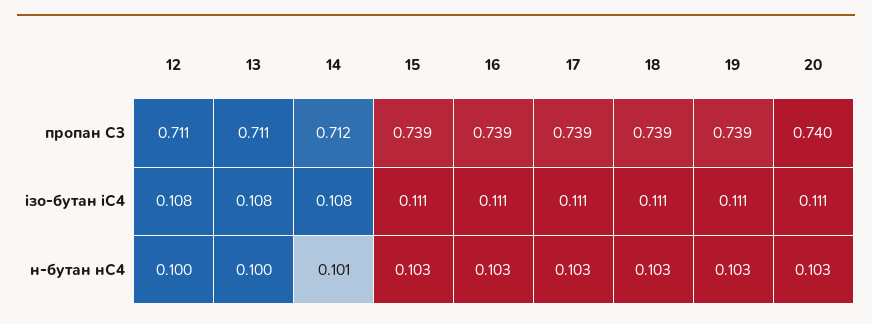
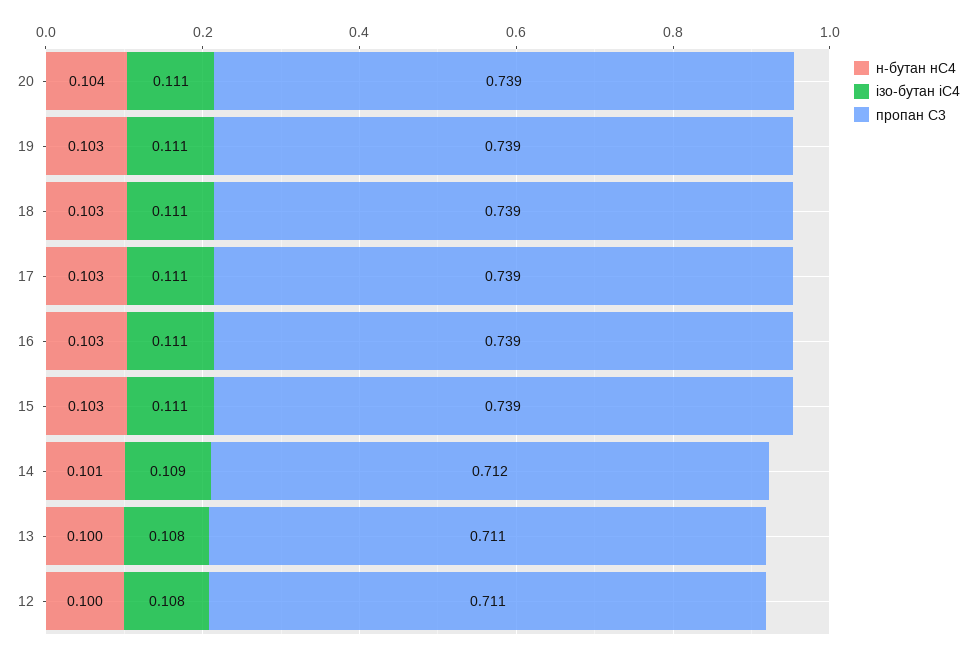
  {
    "пропан С3": {
      "12": 0.711,
      "13": 0.711,
      "14": 0.712,
      "15": 0.739,
      "16": 0.739,
      "17": 0.739,
      "18": 0.739,
      "19": 0.739,
-     "20": 0.74
+     "20": 0.739
    },
    "ізо-бутан іС4": {
      "12": 0.108,
      "13": 0.108,
-     "14": 0.108,
+     "14": 0.109,
      "15": 0.111,
      "16": 0.111,
      "17": 0.111,
      "18": 0.111,
      "19": 0.111,
      "20": 0.111
    },
    "н-бутан нС4": {
      "12": 0.1,
      "13": 0.1,
      "14": 0.101,
      "15": 0.103,
      "16": 0.103,
      "17": 0.103,
      "18": 0.103,
      "19": 0.103,
-     "20": 0.103
+     "20": 0.104
    }
  }

